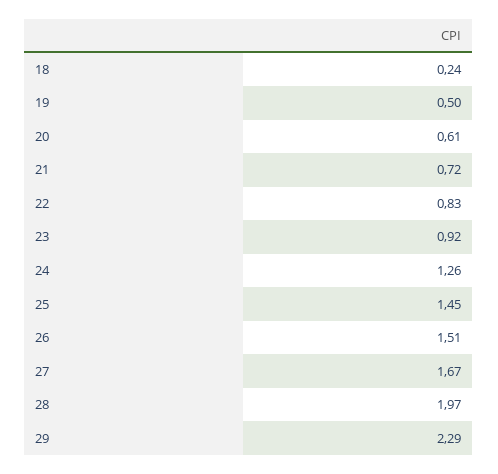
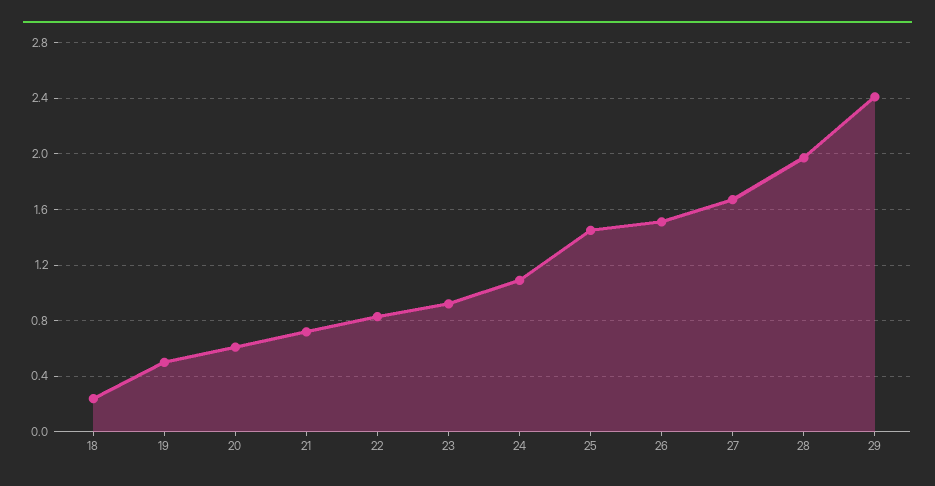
  {
    "18": 0.24,
    "19": 0.5,
    "20": 0.61,
    "21": 0.72,
    "22": 0.83,
    "23": 0.92,
-   "24": 1.26,
+   "24": 1.1,
    "25": 1.45,
    "26": 1.51,
    "27": 1.67,
    "28": 1.97,
-   "29": 2.29
+   "29": 2.4
  }

